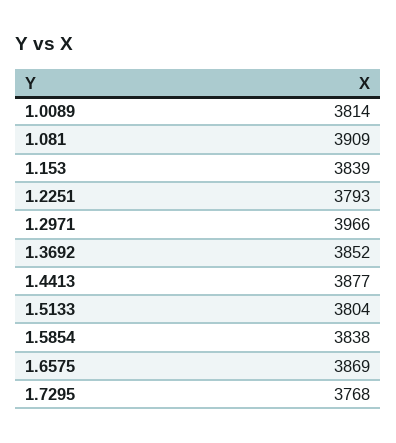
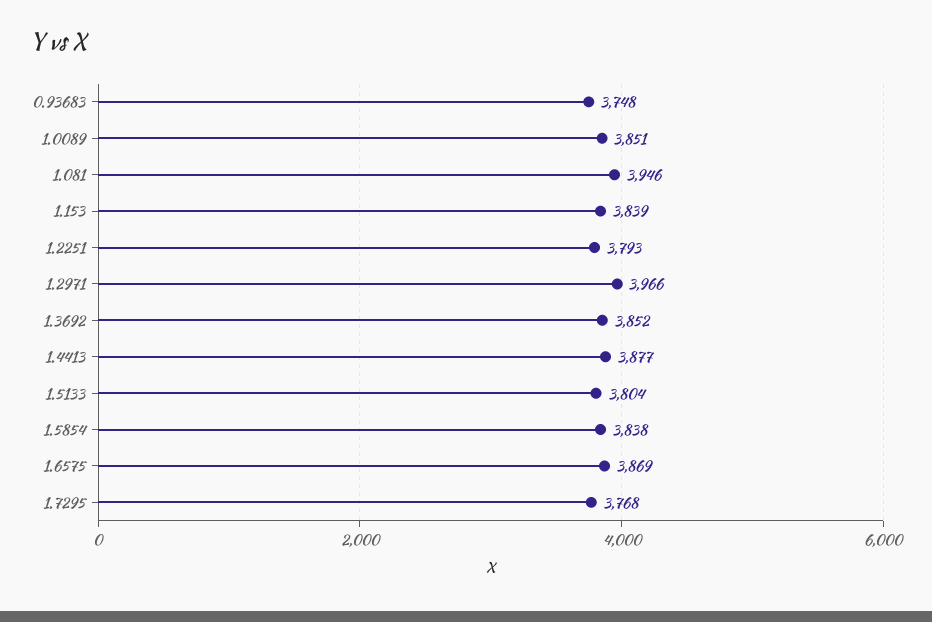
  {
-   "1.0089": 3814,
+   "1.0089": 3851,
-   "1.081": 3909,
+   "1.081": 3946,
    "1.153": 3839,
    "1.2251": 3793,
    "1.2971": 3966,
    "1.3692": 3852,
    "1.4413": 3877,
    "1.5133": 3804,
    "1.5854": 3838,
    "1.6575": 3869,
-   "1.7295": 3768
+   "1.7295": 3768,
+   "0.93683": 3748
  }

